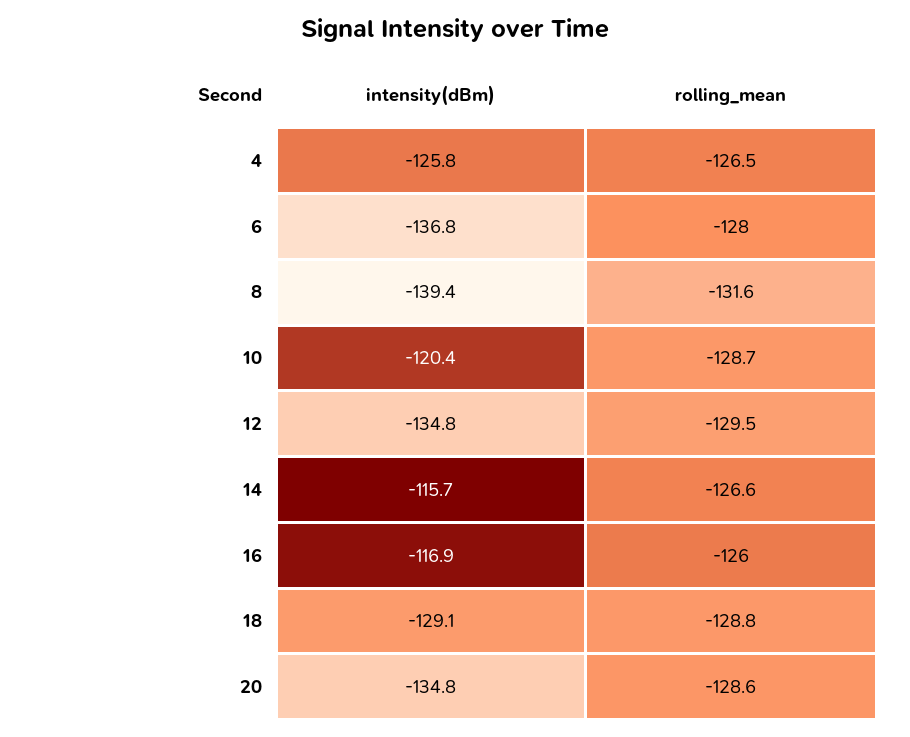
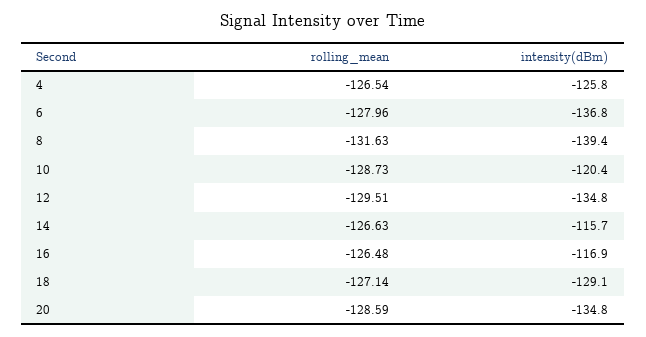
  {
    "intensity(dBm)": {
      "4": -125.8,
      "6": -136.8,
      "8": -139.4,
      "10": -120.4,
      "12": -134.8,
      "14": -115.7,
      "16": -116.9,
      "18": -129.1,
      "20": -134.8
    },
    "rolling_mean": {
      "4": -126.54,
      "6": -127.96,
      "8": -131.63,
      "10": -128.73,
      "12": -129.51,
      "14": -126.63,
-     "16": -126,
+     "16": -126.48,
-     "18": -128.8,
+     "18": -127.14,
      "20": -128.59
    }
  }

